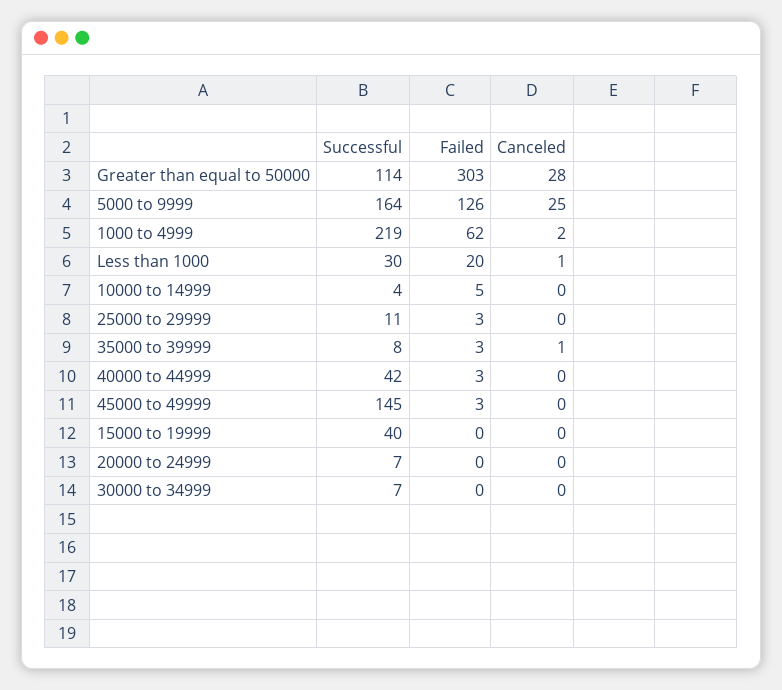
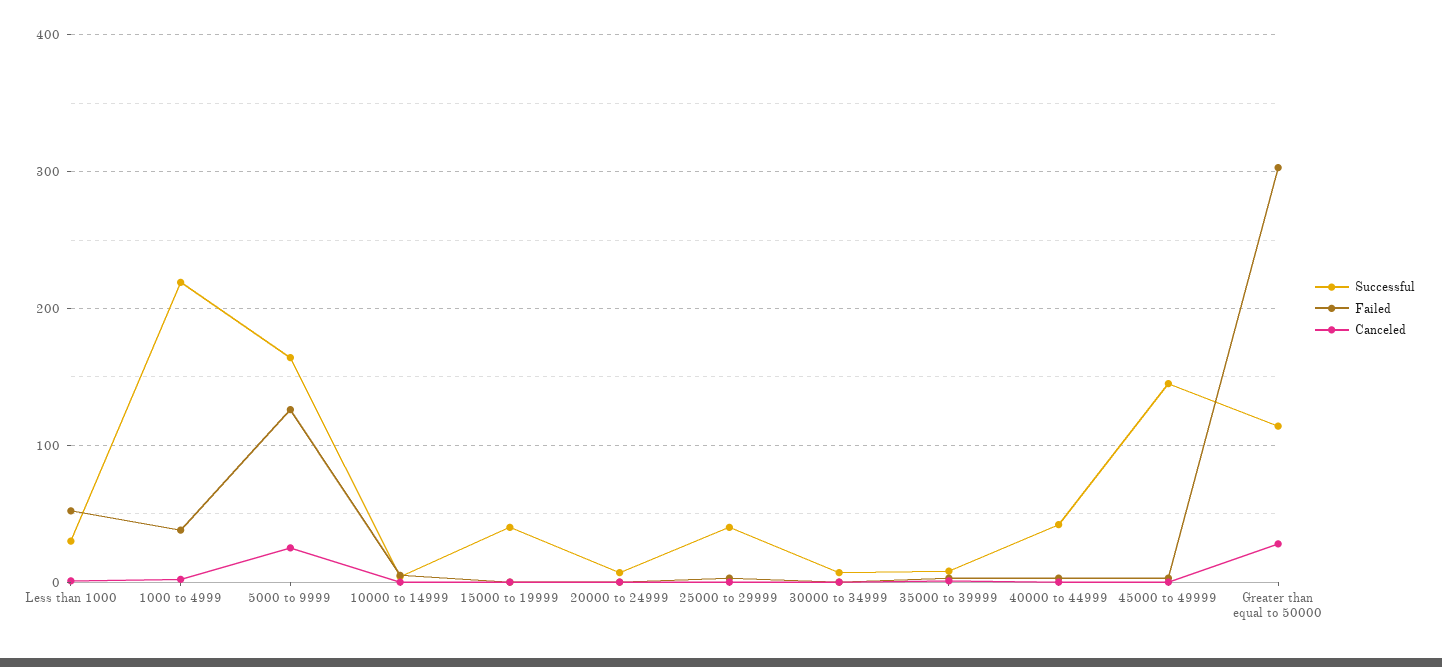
  {
    "Successful": {
      "Greater than equal to 50000": 114,
      "5000 to 9999": 164,
      "1000 to 4999": 219,
      "Less than 1000": 30,
      "10000 to 14999": 4,
-     "25000 to 29999": 11,
+     "25000 to 29999": 40,
      "35000 to 39999": 8,
      "40000 to 44999": 42,
      "45000 to 49999": 145,
      "15000 to 19999": 40,
      "20000 to 24999": 7,
      "30000 to 34999": 7
    },
    "Failed": {
      "Greater than equal to 50000": 303,
      "5000 to 9999": 126,
-     "1000 to 4999": 62,
+     "1000 to 4999": 40,
-     "Less than 1000": 20,
+     "Less than 1000": 50,
      "10000 to 14999": 5,
      "25000 to 29999": 3,
      "35000 to 39999": 3,
      "40000 to 44999": 3,
      "45000 to 49999": 3,
      "15000 to 19999": 0,
      "20000 to 24999": 0,
      "30000 to 34999": 0
    },
    "Canceled": {
      "Greater than equal to 50000": 28,
      "5000 to 9999": 25,
      "1000 to 4999": 2,
      "Less than 1000": 1,
      "10000 to 14999": 0,
      "25000 to 29999": 0,
      "35000 to 39999": 1,
      "40000 to 44999": 0,
      "45000 to 49999": 0,
      "15000 to 19999": 0,
      "20000 to 24999": 0,
      "30000 to 34999": 0
    }
  }

